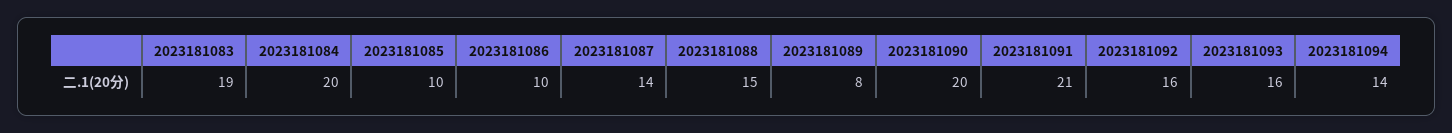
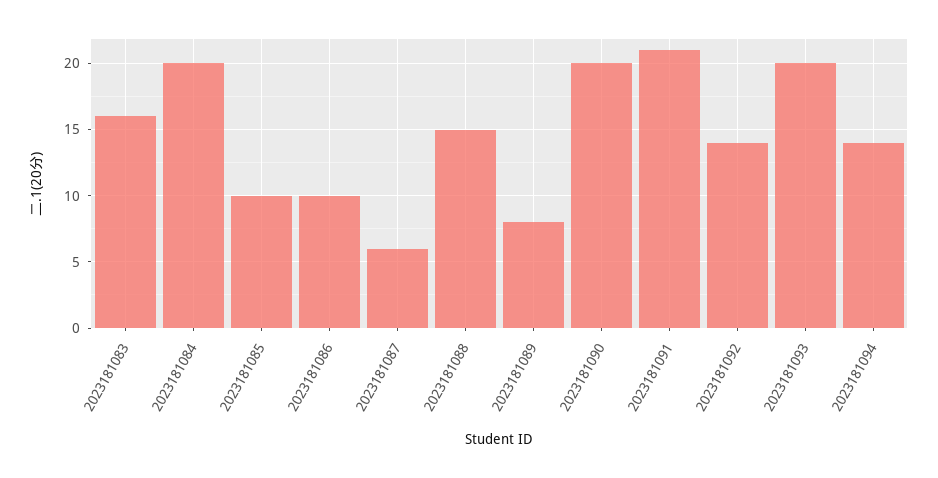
  {
-   "2023181083": 19,
+   "2023181083": 16,
    "2023181084": 20,
    "2023181085": 10,
    "2023181086": 10,
-   "2023181087": 14,
+   "2023181087": 6,
    "2023181088": 15,
    "2023181089": 8,
    "2023181090": 20,
    "2023181091": 21,
-   "2023181092": 16,
+   "2023181092": 14,
-   "2023181093": 16,
+   "2023181093": 20,
    "2023181094": 14
  }

